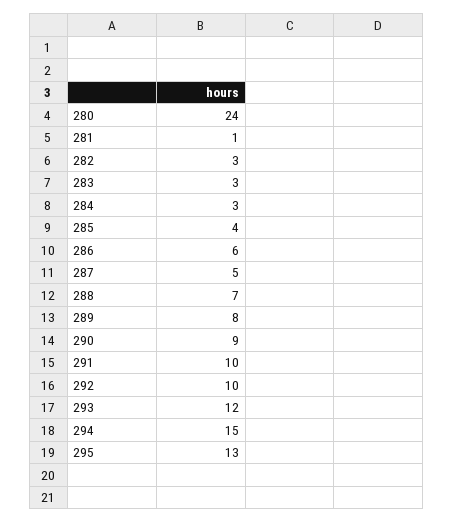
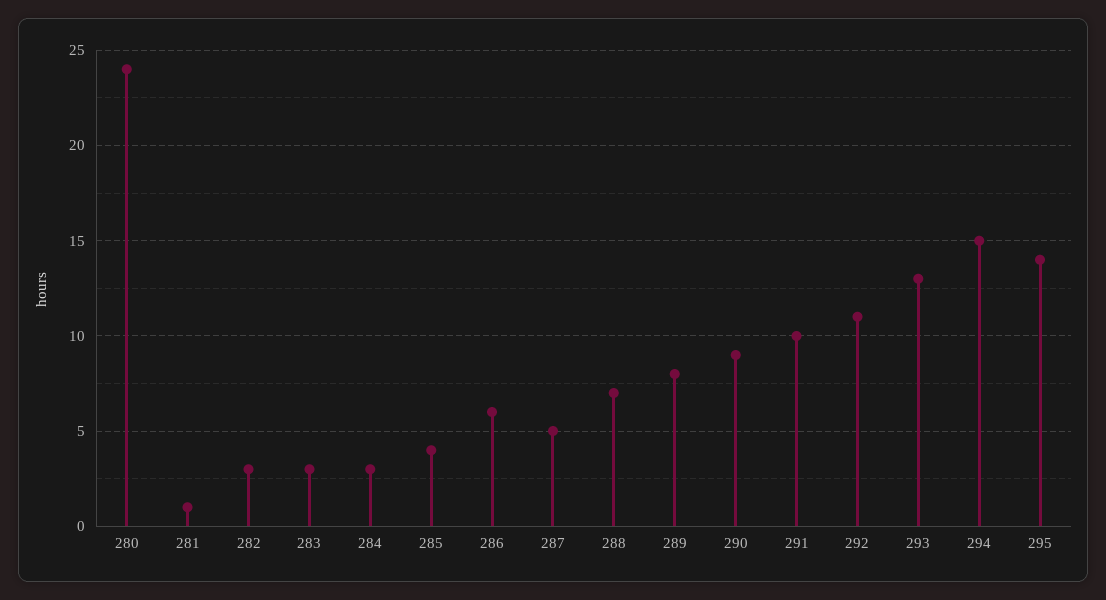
  {
    "280": 24,
    "281": 1,
    "282": 3,
    "283": 3,
    "284": 3,
    "285": 4,
    "286": 6,
    "287": 5,
    "288": 7,
    "289": 8,
    "290": 9,
    "291": 10,
-   "292": 10,
+   "292": 11,
-   "293": 12,
+   "293": 13,
    "294": 15,
-   "295": 13
+   "295": 14
  }

